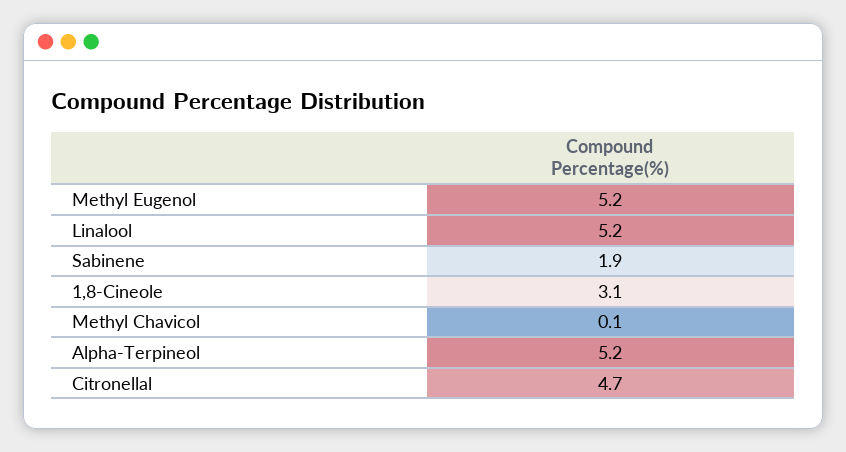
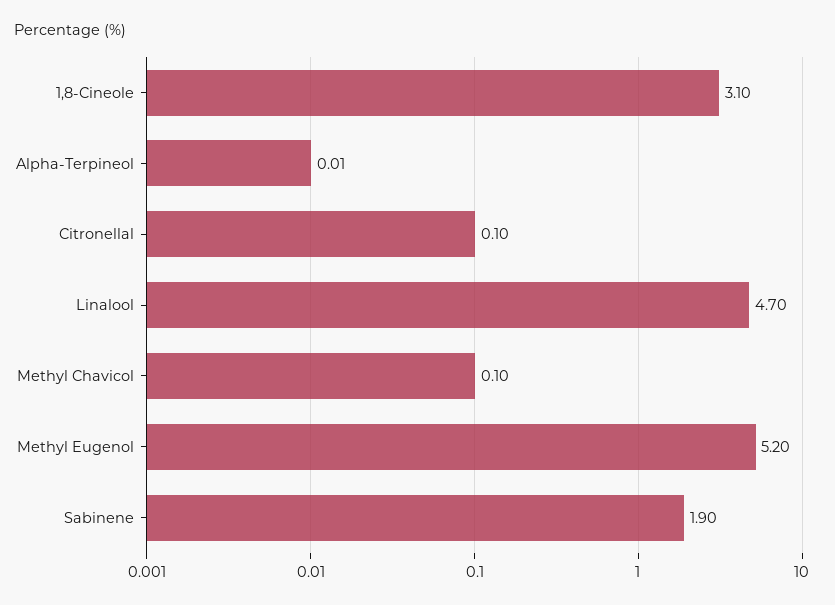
  {
    "Methyl Eugenol": 5.2,
-   "Linalool": 5.2,
+   "Linalool": 4.7,
    "Sabinene": 1.9,
    "1,8-Cineole": 3.1,
    "Methyl Chavicol": 0.1,
-   "Alpha-Terpineol": 5.2,
+   "Alpha-Terpineol": 0.01,
-   "Citronellal": 4.7
+   "Citronellal": 0.1
  }

